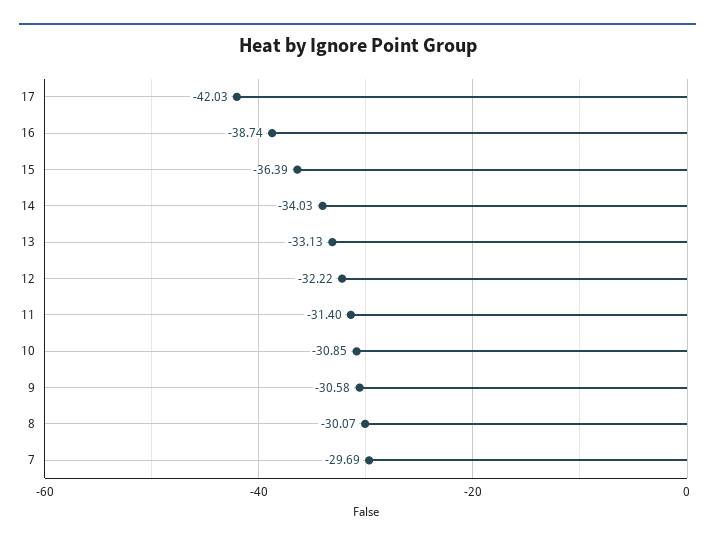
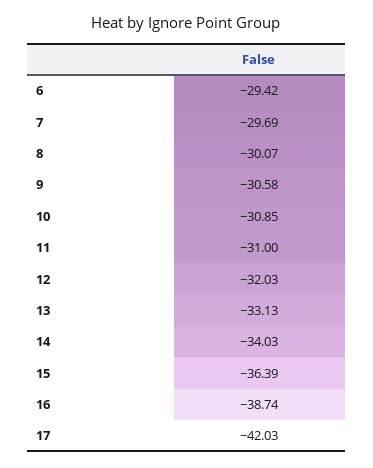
  {
    "17": -42.03,
    "16": -38.74,
    "15": -36.39,
    "14": -34.03,
    "13": -33.13,
-   "12": -32.22,
+   "12": -32.03,
-   "11": -31.4,
+   "11": -31,
    "10": -30.85,
    "9": -30.58,
    "8": -30.07,
-   "7": -29.69
+   "7": -29.69,
+   "6": -29.42
  }

